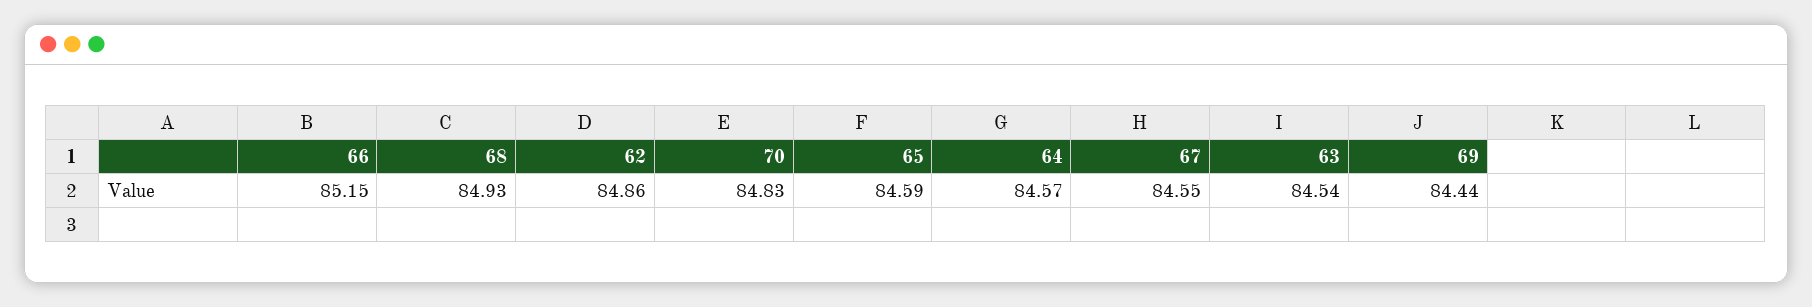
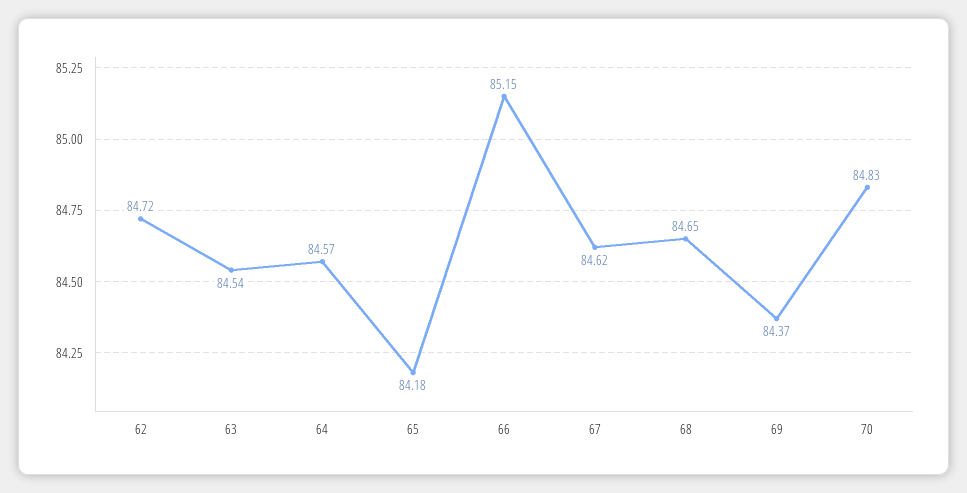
  {
    "66": 85.15,
-   "68": 84.93,
+   "68": 84.65,
-   "62": 84.86,
+   "62": 84.72,
    "70": 84.83,
-   "65": 84.59,
+   "65": 84.18,
    "64": 84.57,
-   "67": 84.55,
+   "67": 84.62,
    "63": 84.54,
-   "69": 84.44
+   "69": 84.37
  }

